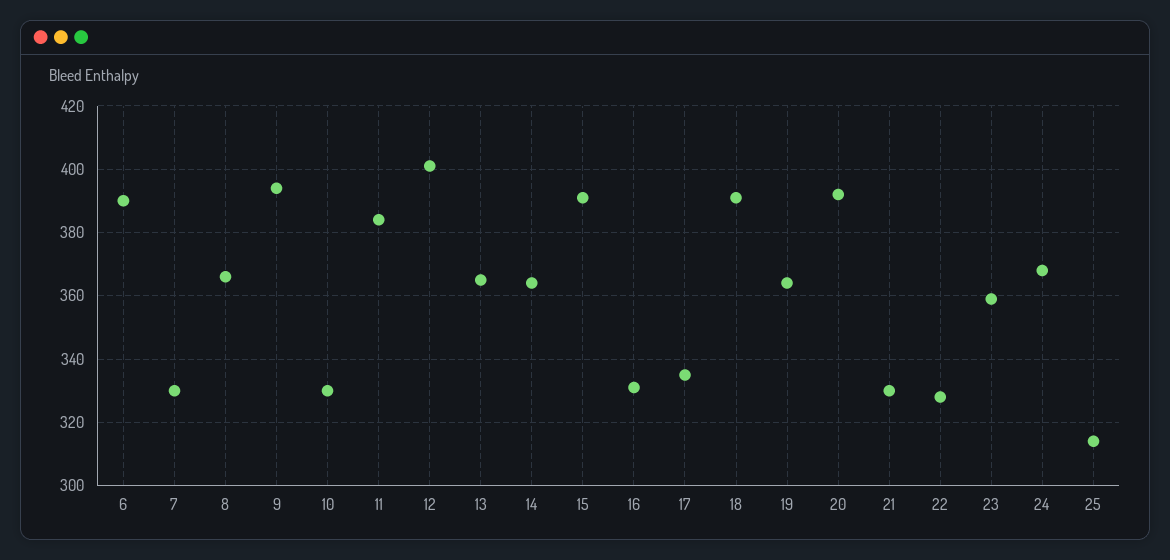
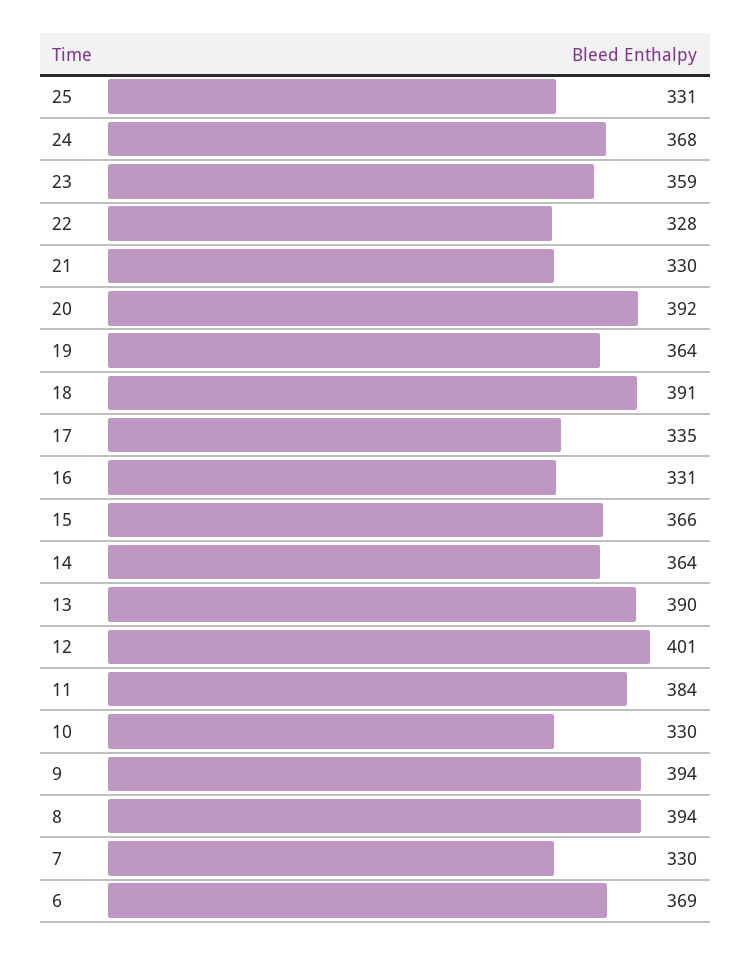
  {
-   "6": 390,
+   "6": 369,
    "7": 330,
-   "8": 365,
+   "8": 394,
    "9": 394,
    "10": 330,
    "11": 384,
    "12": 401,
-   "13": 365,
+   "13": 390,
    "14": 364,
-   "15": 390,
+   "15": 366,
    "16": 331,
    "17": 335,
    "18": 391,
    "19": 364,
    "20": 392,
    "21": 330,
    "22": 328,
    "23": 359,
    "24": 368,
-   "25": 315
+   "25": 331
  }

